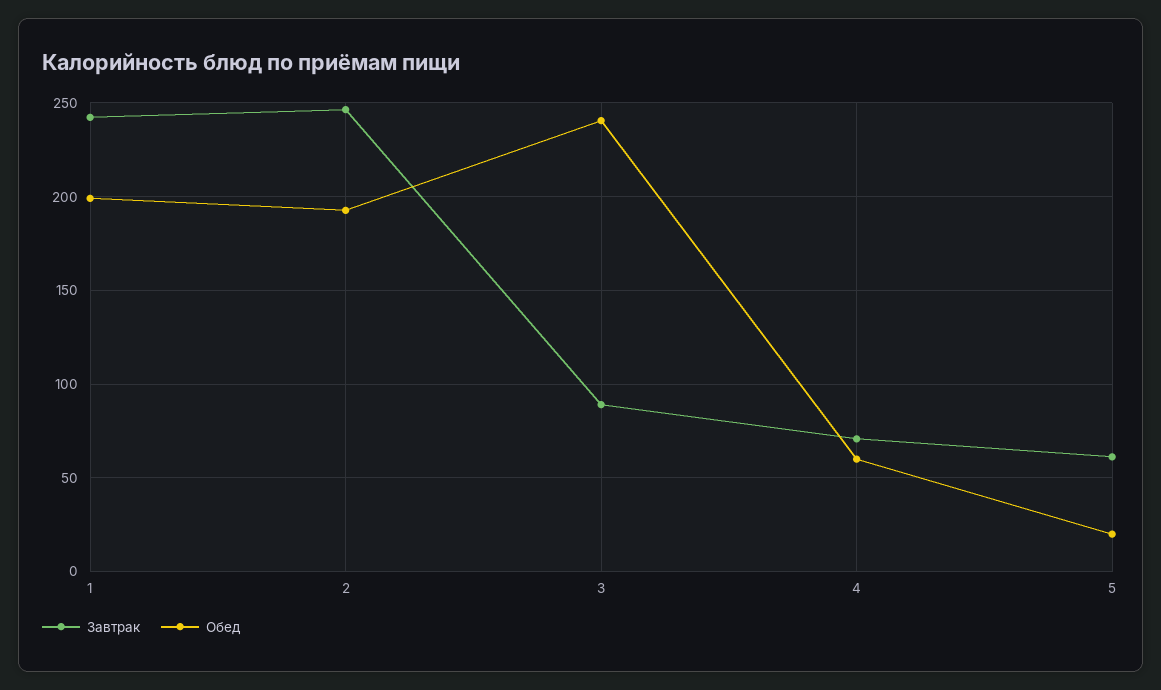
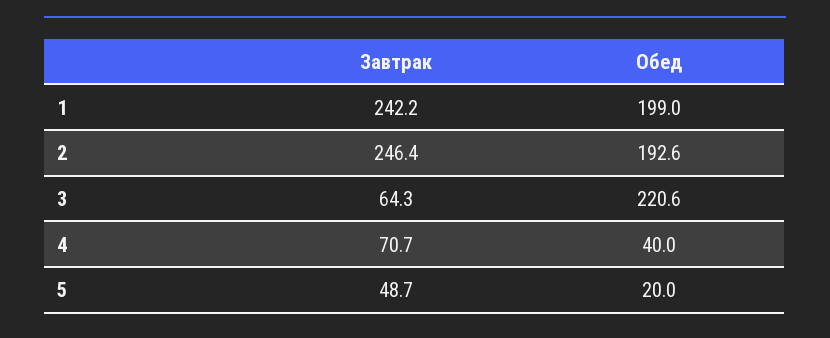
  {
    "Завтрак": {
      "1": 242.2,
      "2": 246.4,
-     "3": 90,
+     "3": 64.3,
      "4": 70.7,
-     "5": 60
+     "5": 48.7
    },
    "Обед": {
      "1": 199,
      "2": 192.6,
-     "3": 240,
+     "3": 220.6,
-     "4": 60,
+     "4": 40,
      "5": 20
    }
  }

